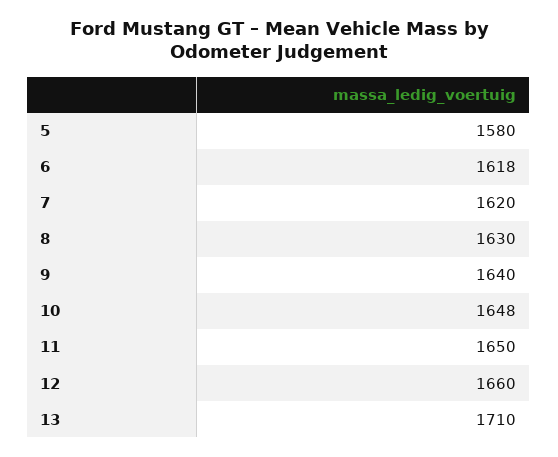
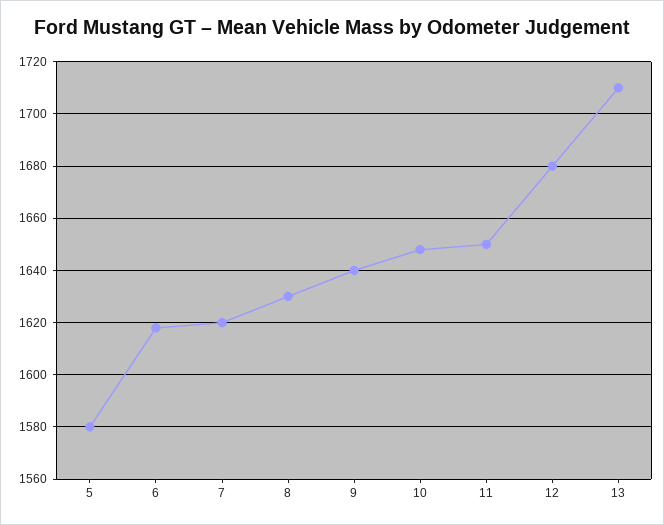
  {
    "5": 1580,
    "6": 1618,
    "7": 1620,
    "8": 1630,
    "9": 1640,
    "10": 1648,
    "11": 1650,
-   "12": 1660,
+   "12": 1680,
    "13": 1710
  }

